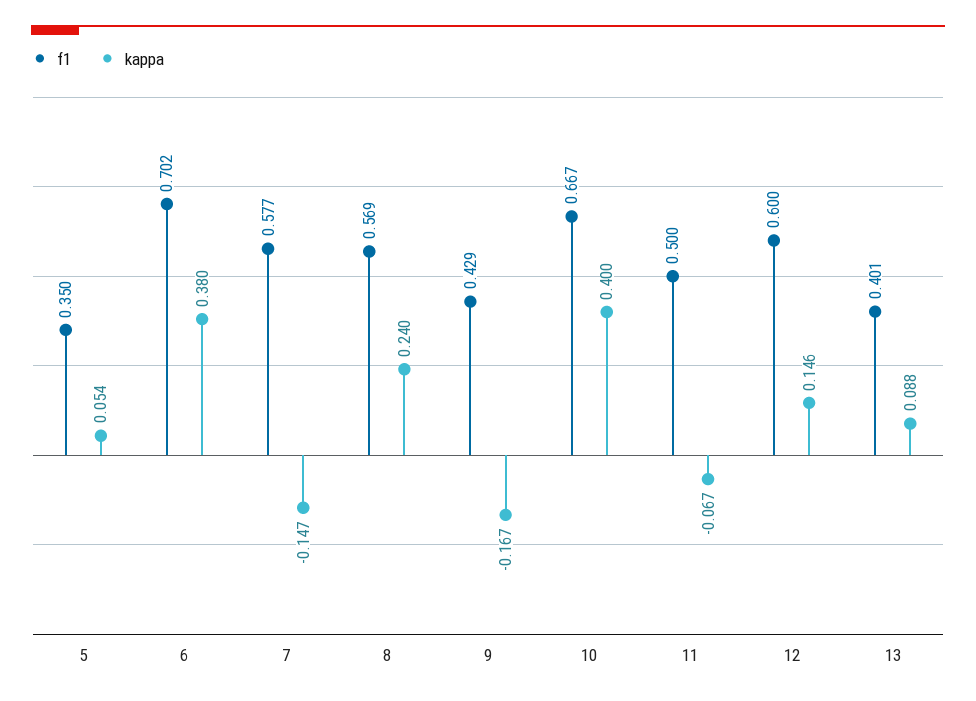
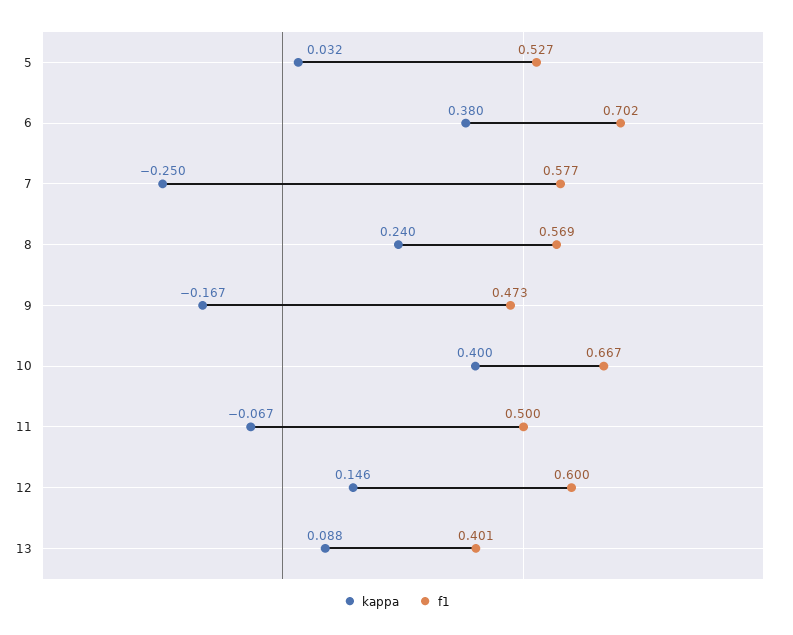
  {
    "f1": {
-     "5": 0.35,
+     "5": 0.527,
      "6": 0.702,
      "7": 0.577,
      "8": 0.569,
-     "9": 0.429,
+     "9": 0.473,
      "10": 0.667,
      "11": 0.5,
      "12": 0.6,
      "13": 0.401
    },
    "kappa": {
-     "5": 0.054,
+     "5": 0.032,
      "6": 0.38,
-     "7": -0.147,
+     "7": -0.25,
      "8": 0.24,
      "9": -0.167,
      "10": 0.4,
      "11": -0.067,
      "12": 0.146,
      "13": 0.088
    }
  }

